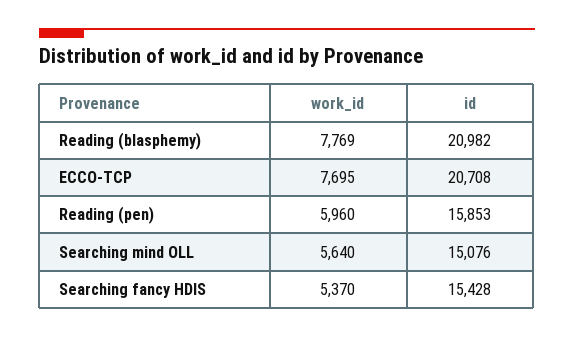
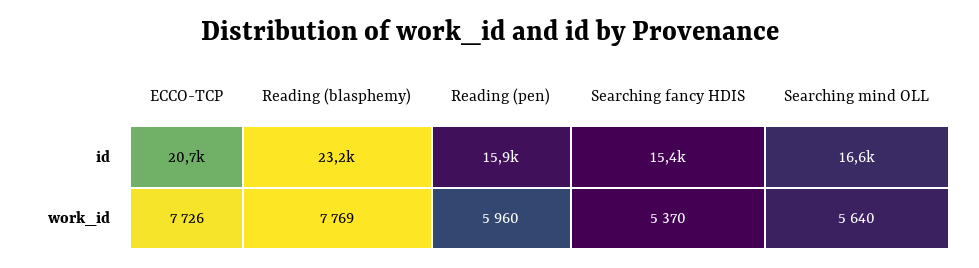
  {
    "work_id": {
      "Reading (blasphemy)": 7769,
-     "ECCO-TCP": 7695,
+     "ECCO-TCP": 7726,
      "Reading (pen)": 5960,
      "Searching mind OLL": 5640,
      "Searching fancy HDIS": 5370
    },
    "id": {
-     "Reading (blasphemy)": 20982,
+     "Reading (blasphemy)": 23200,
      "ECCO-TCP": 20708,
      "Reading (pen)": 15853,
-     "Searching mind OLL": 15076,
+     "Searching mind OLL": 16600,
      "Searching fancy HDIS": 15428
    }
  }

